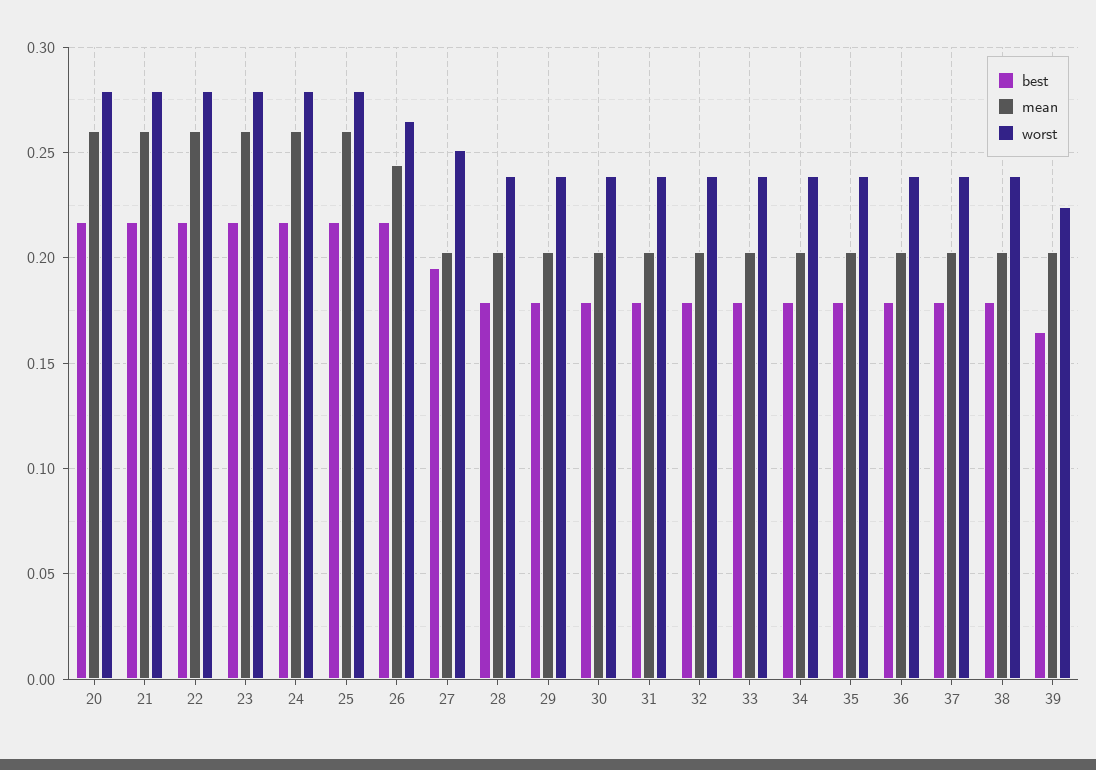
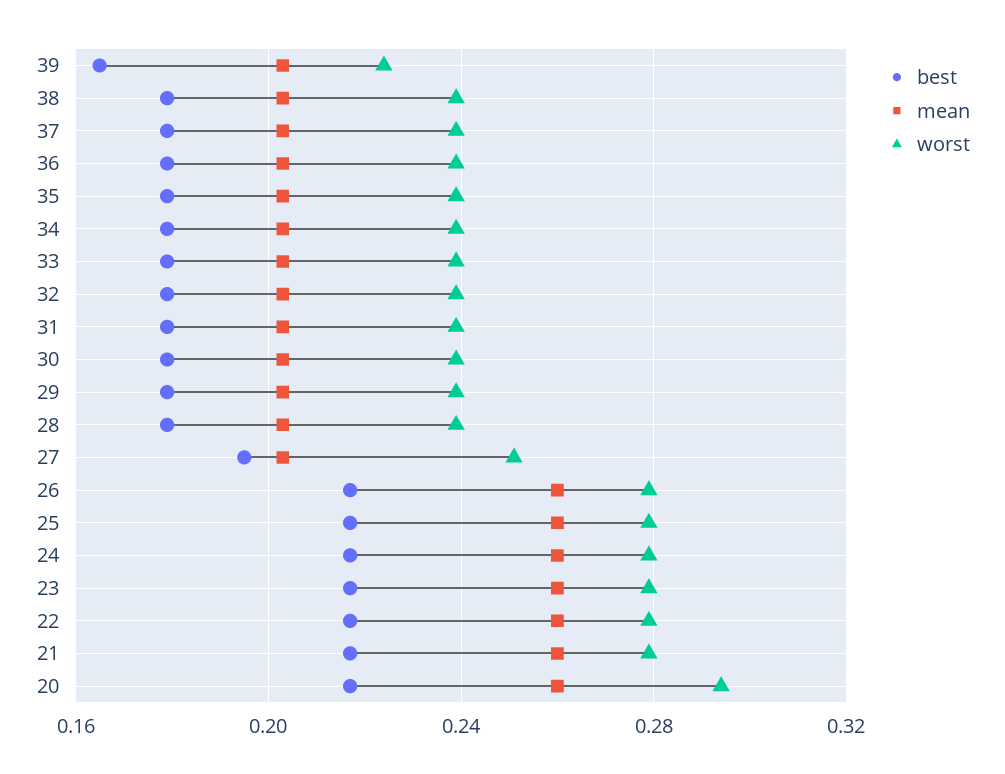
  {
    "best": {
      "20": 0.215,
      "21": 0.215,
      "22": 0.215,
      "23": 0.215,
      "24": 0.215,
      "25": 0.215,
      "26": 0.215,
      "27": 0.195,
      "28": 0.18,
      "29": 0.18,
      "30": 0.18,
      "31": 0.18,
      "32": 0.18,
      "33": 0.18,
      "34": 0.18,
      "35": 0.18,
      "36": 0.18,
      "37": 0.18,
      "38": 0.18,
      "39": 0.165
    },
    "mean": {
      "20": 0.26,
      "21": 0.26,
      "22": 0.26,
      "23": 0.26,
      "24": 0.26,
      "25": 0.26,
-     "26": 0.245,
+     "26": 0.26,
      "27": 0.205,
      "28": 0.205,
      "29": 0.205,
      "30": 0.205,
      "31": 0.205,
      "32": 0.205,
      "33": 0.205,
      "34": 0.205,
      "35": 0.205,
      "36": 0.205,
      "37": 0.205,
      "38": 0.205,
      "39": 0.205
    },
    "worst": {
-     "20": 0.28,
+     "20": 0.295,
      "21": 0.28,
      "22": 0.28,
      "23": 0.28,
      "24": 0.28,
      "25": 0.28,
-     "26": 0.265,
+     "26": 0.28,
      "27": 0.25,
      "28": 0.24,
      "29": 0.24,
      "30": 0.24,
      "31": 0.24,
      "32": 0.24,
      "33": 0.24,
      "34": 0.24,
      "35": 0.24,
      "36": 0.24,
      "37": 0.24,
      "38": 0.24,
      "39": 0.225
    }
  }

